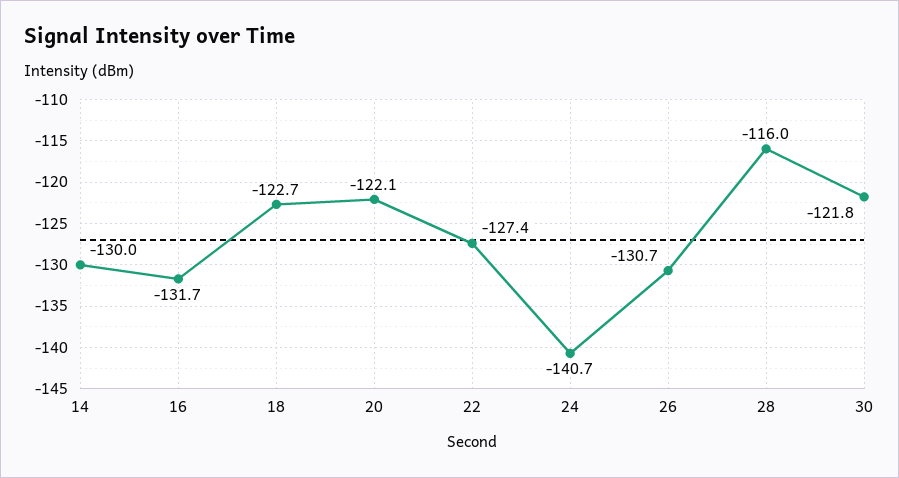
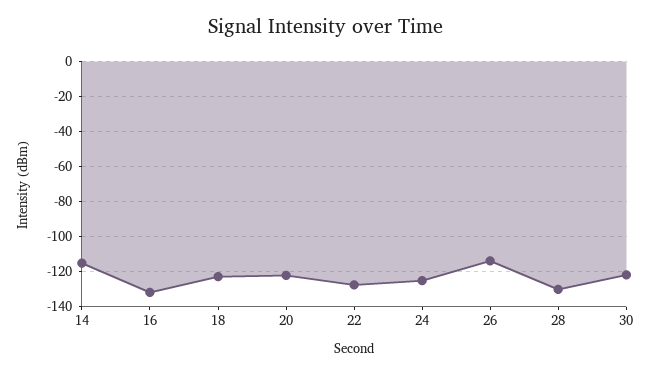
  {
-   "14": -130,
+   "14": -115,
    "16": -131.7,
    "18": -122.7,
    "20": -122.1,
    "22": -127.4,
-   "24": -140.7,
+   "24": -125,
-   "26": -130.7,
+   "26": -115,
-   "28": -116,
+   "28": -130,
    "30": -121.8
  }

